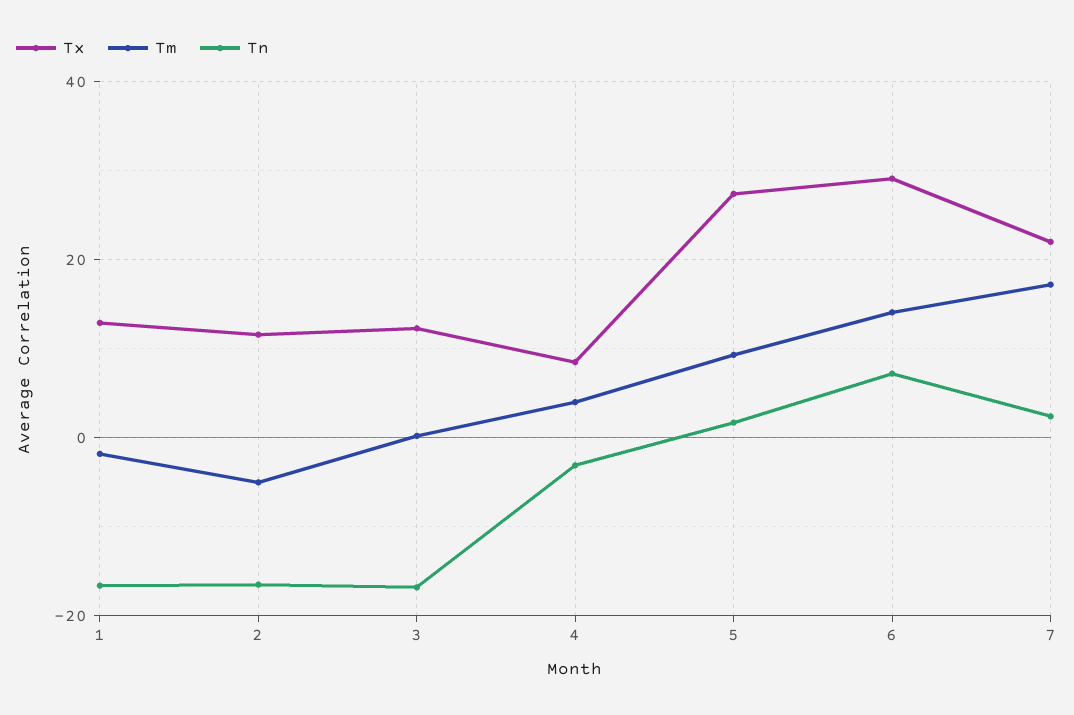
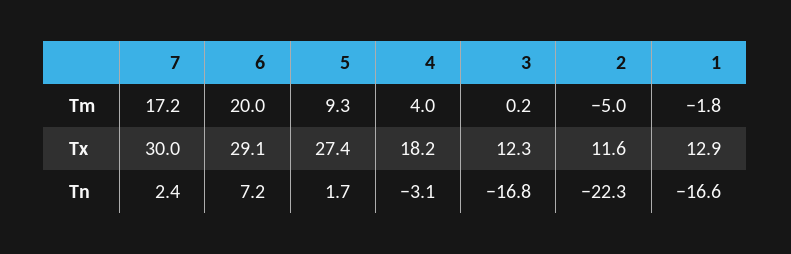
  {
    "Tx": {
      "1": 12.9,
      "2": 11.6,
      "3": 12.3,
-     "4": 8,
+     "4": 18.2,
      "5": 27.4,
      "6": 29.1,
-     "7": 22
+     "7": 30
    },
    "Tm": {
      "1": -1.8,
      "2": -5,
      "3": 0.2,
      "4": 4,
      "5": 9.3,
-     "6": 14,
+     "6": 20,
      "7": 17.2
    },
    "Tn": {
      "1": -16.6,
-     "2": -16,
+     "2": -22.3,
      "3": -16.8,
      "4": -3.1,
      "5": 1.7,
      "6": 7.2,
      "7": 2.4
    }
  }

